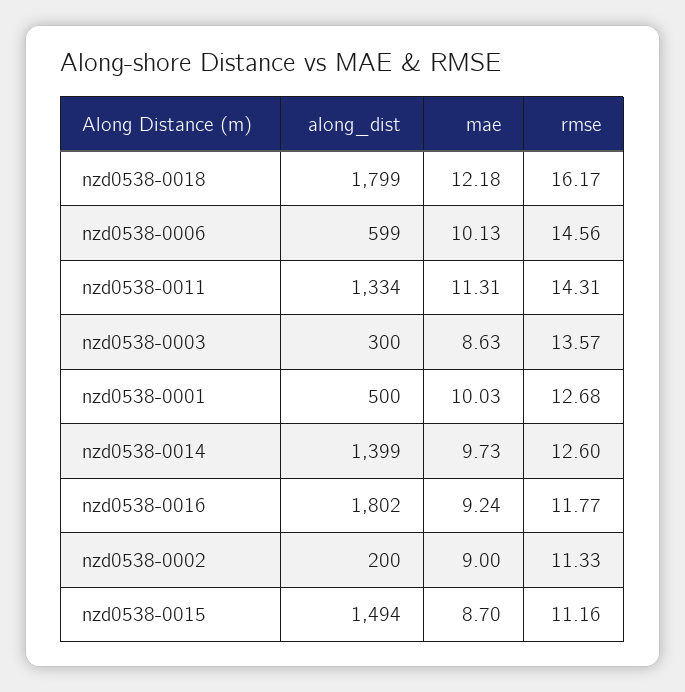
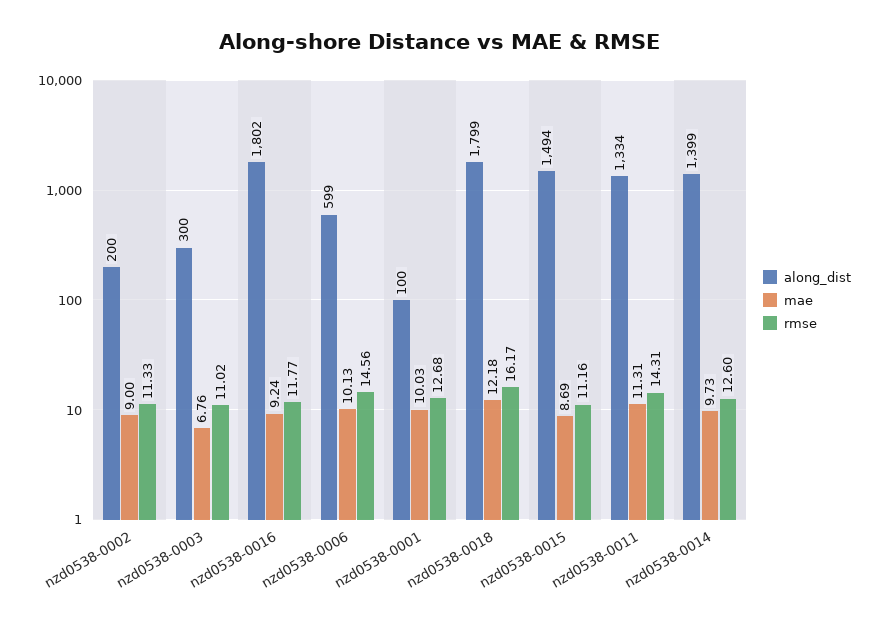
  {
    "along_dist": {
      "nzd0538-0018": 1799,
      "nzd0538-0006": 599,
      "nzd0538-0011": 1334,
      "nzd0538-0003": 300,
-     "nzd0538-0001": 500,
+     "nzd0538-0001": 100,
      "nzd0538-0014": 1399,
      "nzd0538-0016": 1802,
      "nzd0538-0002": 200,
      "nzd0538-0015": 1494
    },
    "mae": {
      "nzd0538-0018": 12.18,
      "nzd0538-0006": 10.13,
      "nzd0538-0011": 11.31,
-     "nzd0538-0003": 8.63,
+     "nzd0538-0003": 6.76,
      "nzd0538-0001": 10.03,
      "nzd0538-0014": 9.73,
      "nzd0538-0016": 9.24,
      "nzd0538-0002": 9,
-     "nzd0538-0015": 8.7
+     "nzd0538-0015": 8.69
    },
    "rmse": {
      "nzd0538-0018": 16.17,
      "nzd0538-0006": 14.56,
      "nzd0538-0011": 14.31,
-     "nzd0538-0003": 13.57,
+     "nzd0538-0003": 11.02,
      "nzd0538-0001": 12.68,
      "nzd0538-0014": 12.6,
      "nzd0538-0016": 11.77,
      "nzd0538-0002": 11.33,
      "nzd0538-0015": 11.16
    }
  }

